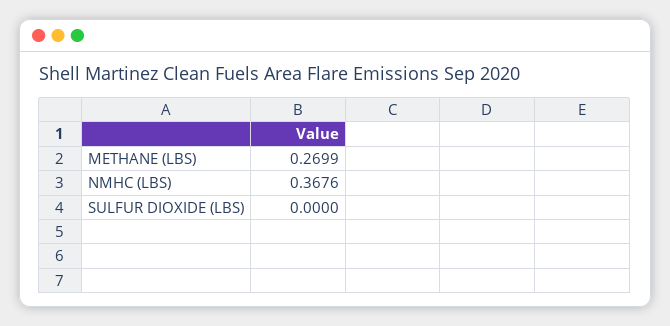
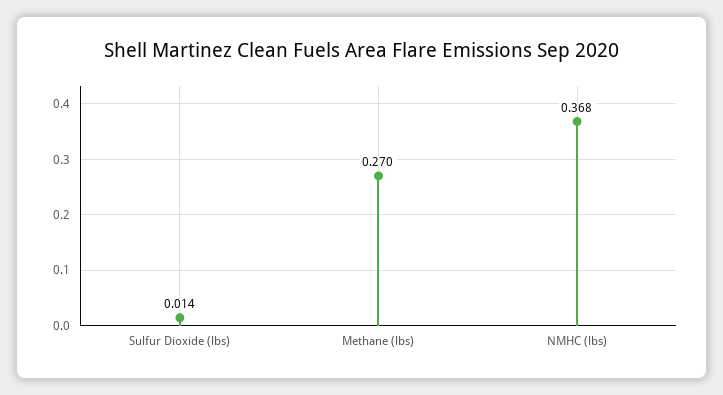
  {
    "METHANE (LBS)": 0.2699,
    "NMHC (LBS)": 0.3676,
-   "SULFUR DIOXIDE (LBS)": 0
+   "SULFUR DIOXIDE (LBS)": 0.014
  }

